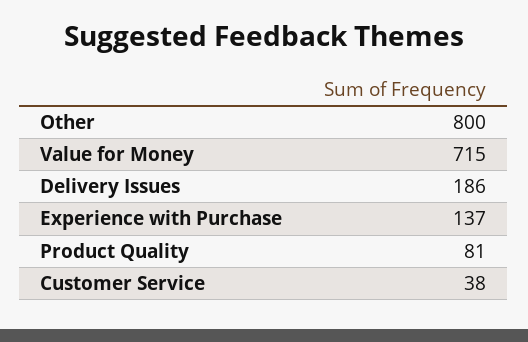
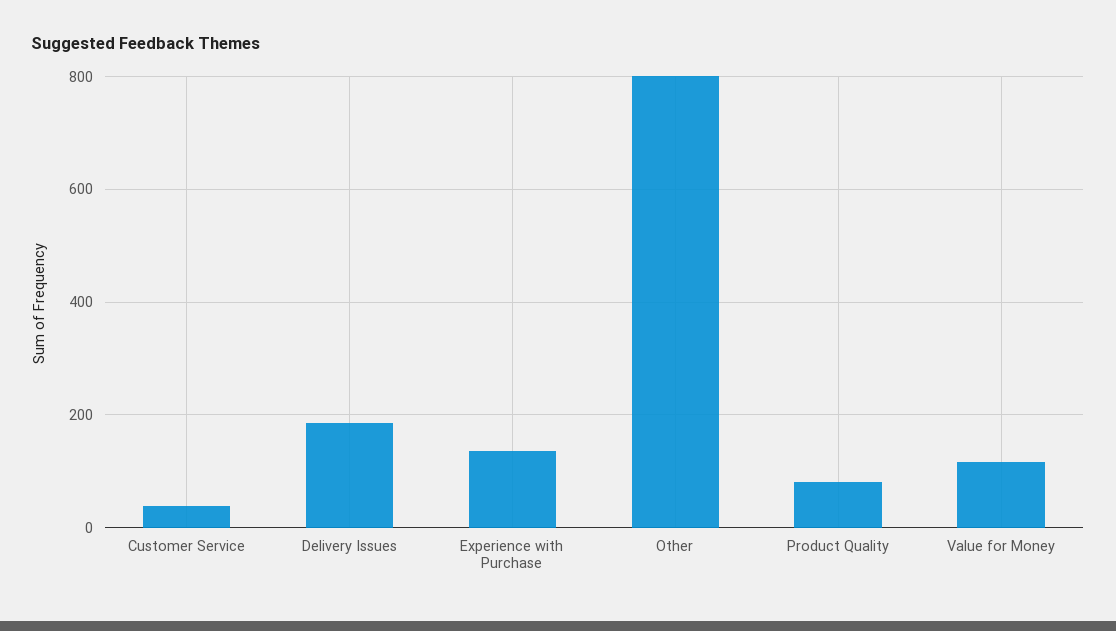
  {
    "Other": 800,
-   "Value for Money": 715,
+   "Value for Money": 120,
    "Delivery Issues": 186,
    "Experience with Purchase": 137,
    "Product Quality": 81,
    "Customer Service": 38
  }

